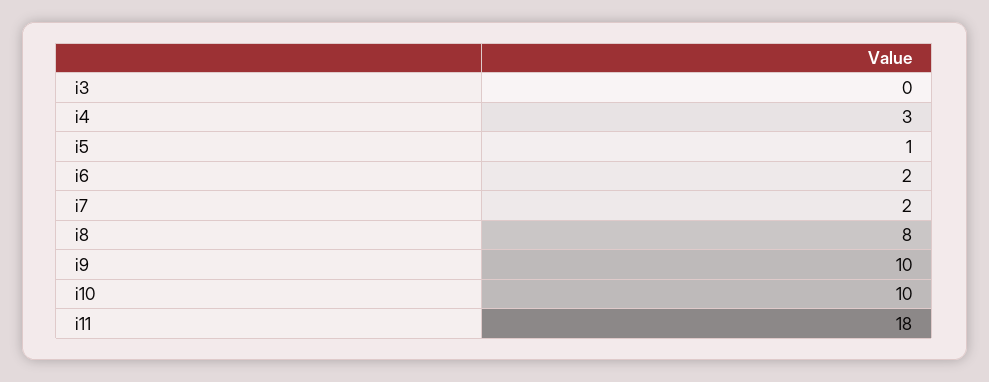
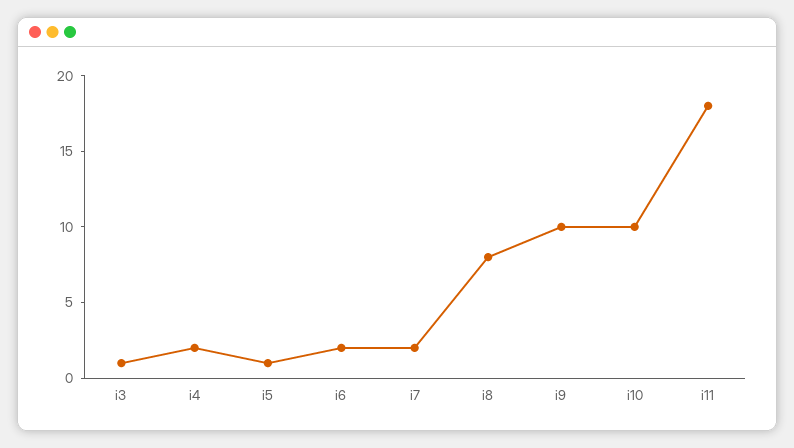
  {
-   "i3": 0,
+   "i3": 1,
-   "i4": 3,
+   "i4": 2,
    "i5": 1,
    "i6": 2,
    "i7": 2,
    "i8": 8,
    "i9": 10,
    "i10": 10,
    "i11": 18
  }

